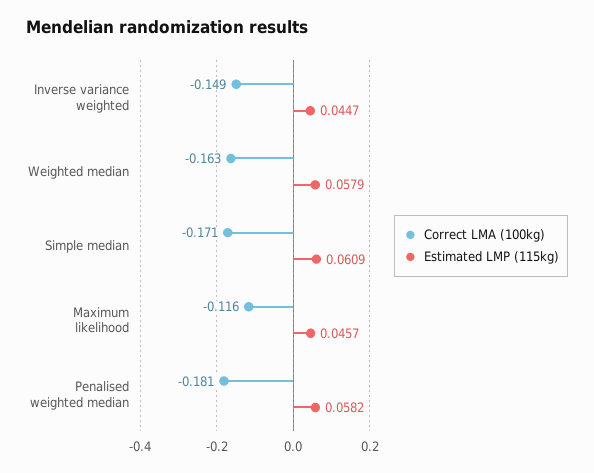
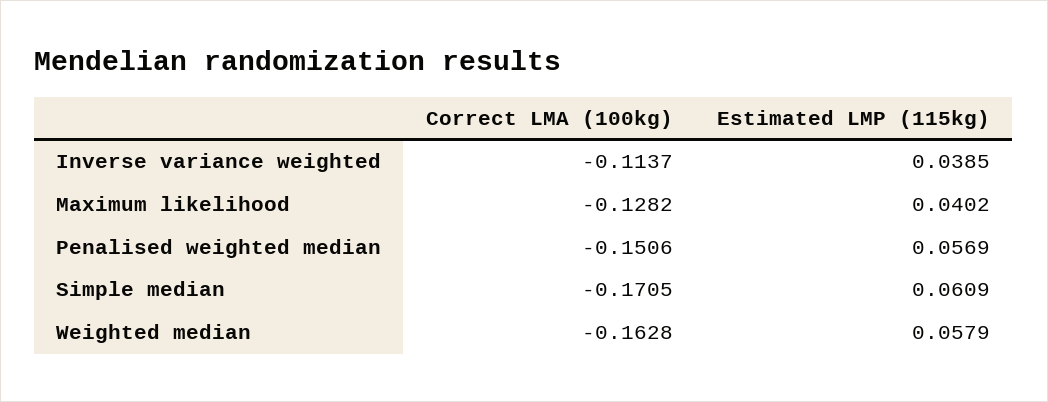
  {
    "Correct LMA (100kg)": {
-     "Inverse variance weighted": -0.149,
+     "Inverse variance weighted": -0.1137,
      "Weighted median": -0.1628,
      "Simple median": -0.1705,
-     "Maximum likelihood": -0.116,
+     "Maximum likelihood": -0.1282,
-     "Penalised weighted median": -0.181
+     "Penalised weighted median": -0.1506
    },
    "Estimated LMP (115kg)": {
-     "Inverse variance weighted": 0.0447,
+     "Inverse variance weighted": 0.0385,
      "Weighted median": 0.0579,
      "Simple median": 0.0609,
-     "Maximum likelihood": 0.0457,
+     "Maximum likelihood": 0.0402,
-     "Penalised weighted median": 0.0582
+     "Penalised weighted median": 0.0569
    }
  }

